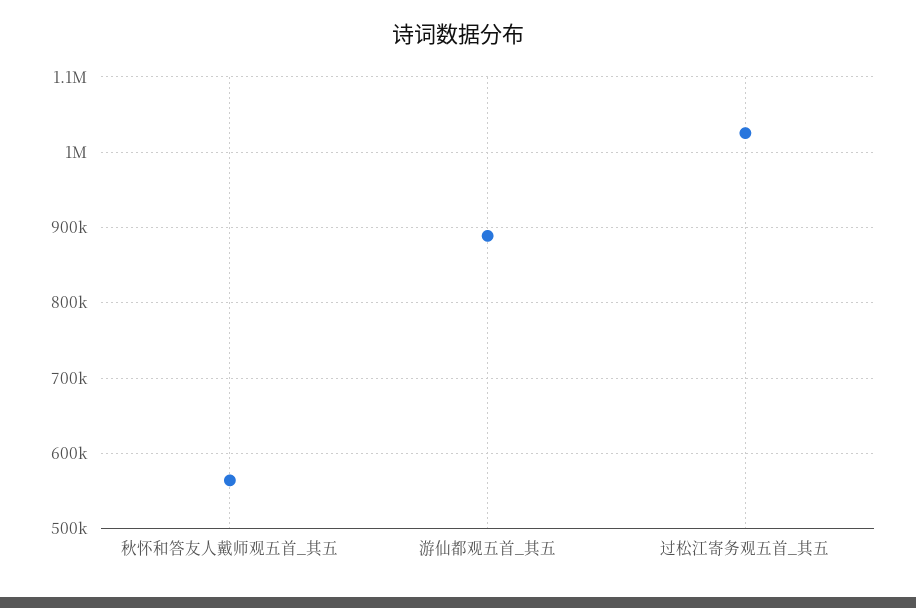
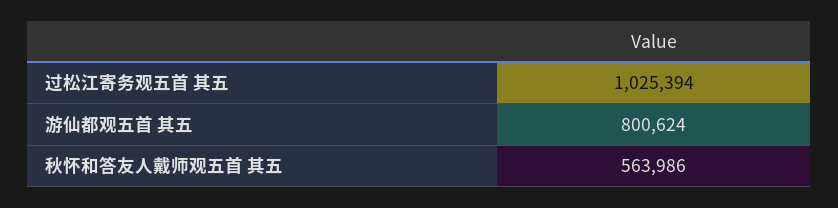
  {
    "秋怀和答友人戴师观五首_其五": 563986,
-   "游仙都观五首_其五": 890000,
+   "游仙都观五首_其五": 800624,
    "过松江寄务观五首_其五": 1025394
  }

